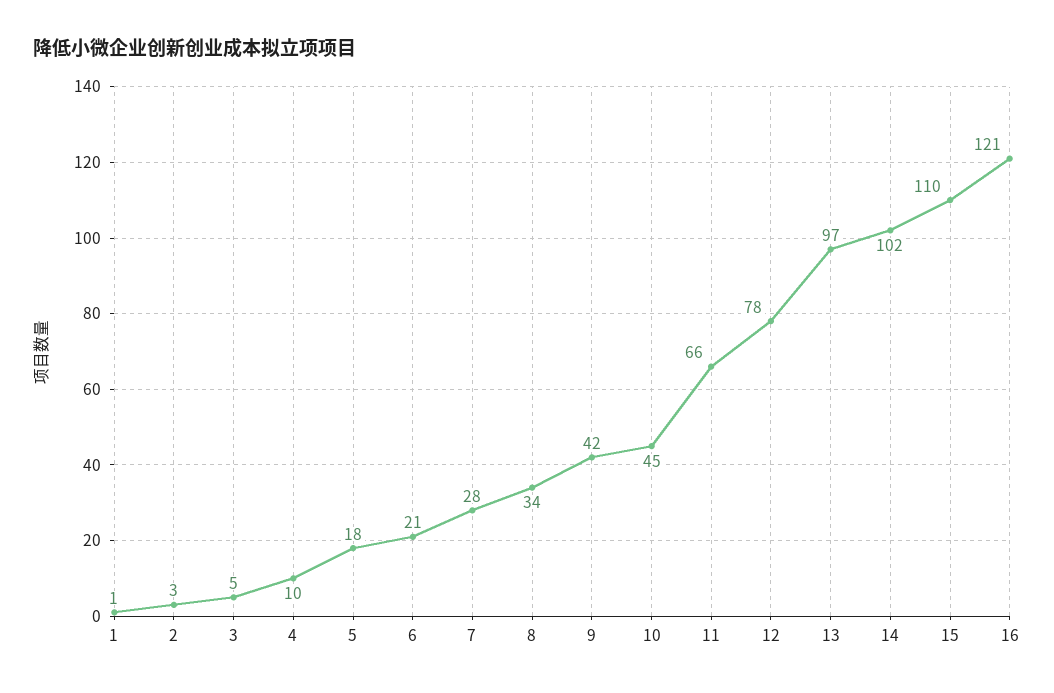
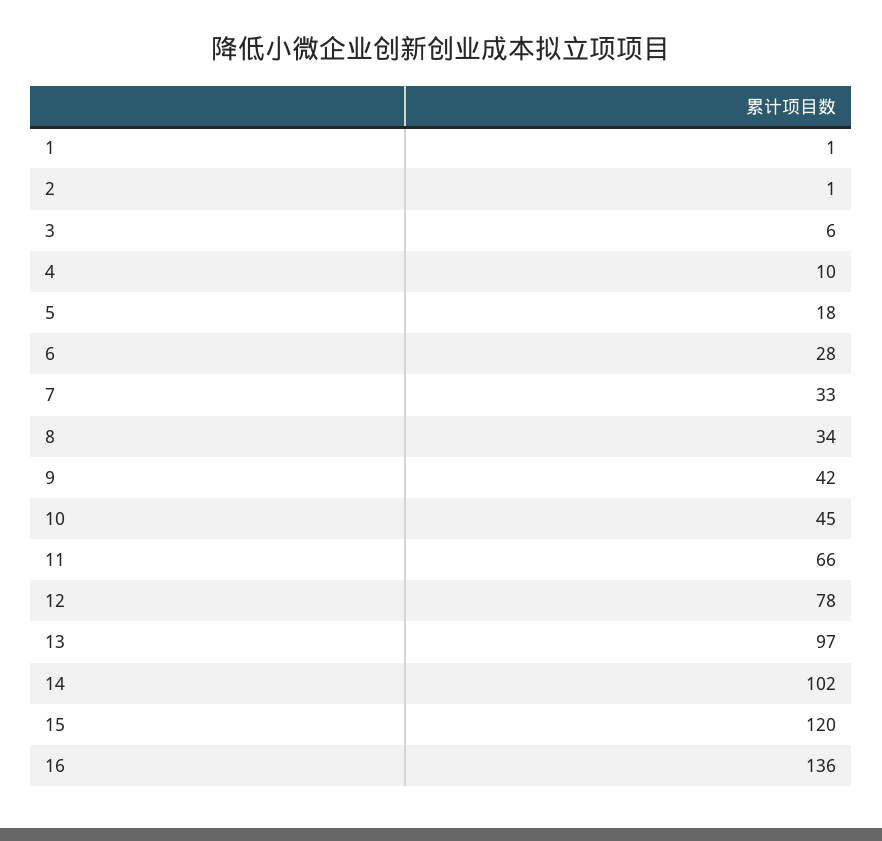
  {
    "1": 1,
-   "2": 3,
+   "2": 1,
-   "3": 5,
+   "3": 6,
    "4": 10,
    "5": 18,
-   "6": 21,
+   "6": 28,
-   "7": 28,
+   "7": 33,
    "8": 34,
    "9": 42,
    "10": 45,
    "11": 66,
    "12": 78,
    "13": 97,
    "14": 102,
-   "15": 110,
+   "15": 120,
-   "16": 121
+   "16": 136
  }

